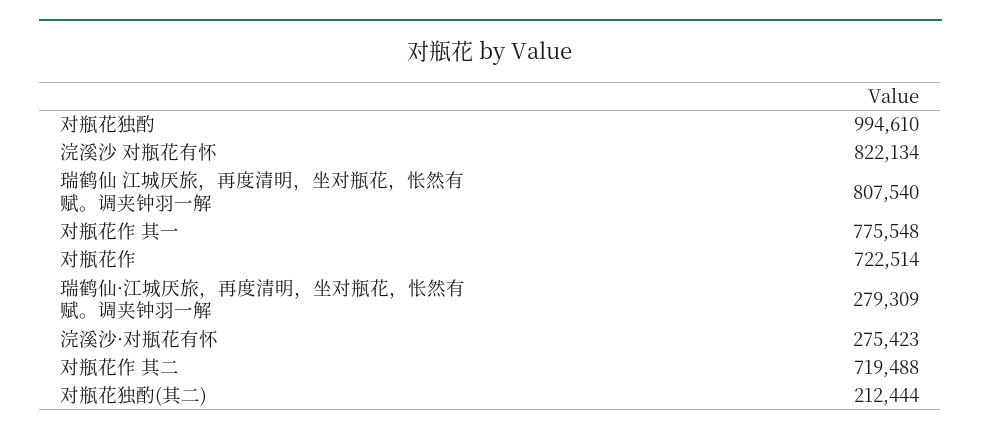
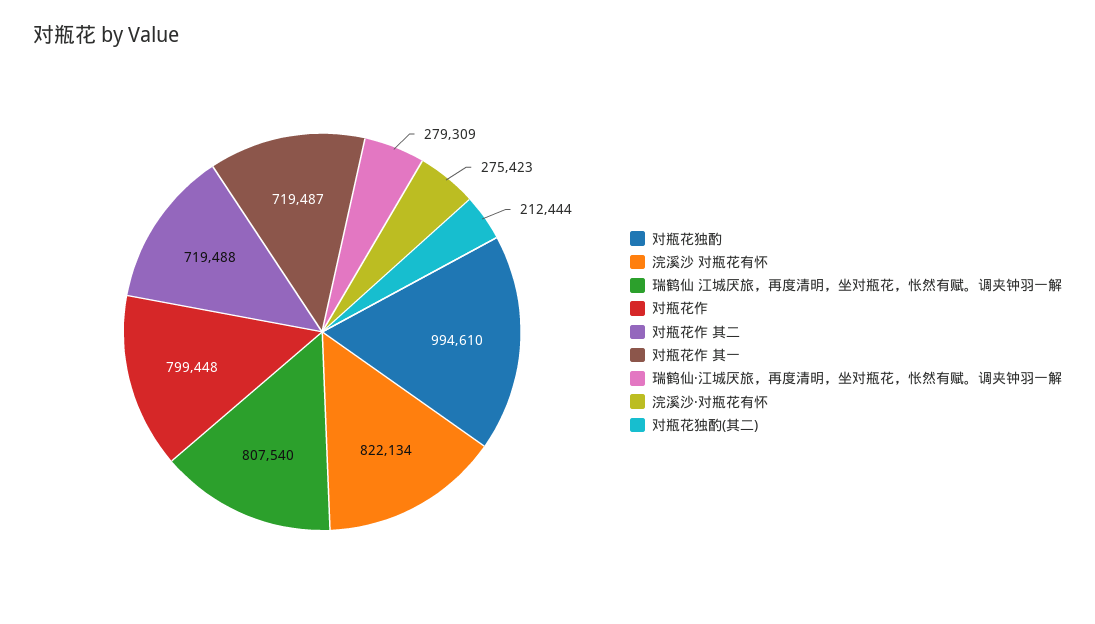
  {
    "对瓶花独酌": 994610,
    "浣溪沙 对瓶花有怀": 822134,
    "瑞鹤仙 江城厌旅，再度清明，坐对瓶花，怅然有赋。调夹钟羽一解": 807540,
-   "对瓶花作 其一": 775548,
+   "对瓶花作 其一": 719487,
-   "对瓶花作": 722514,
+   "对瓶花作": 799448,
    "瑞鹤仙·江城厌旅，再度清明，坐对瓶花，怅然有赋。调夹钟羽一解": 279309,
    "浣溪沙·对瓶花有怀": 275423,
    "对瓶花作 其二": 719488,
    "对瓶花独酌(其二)": 212444
  }

